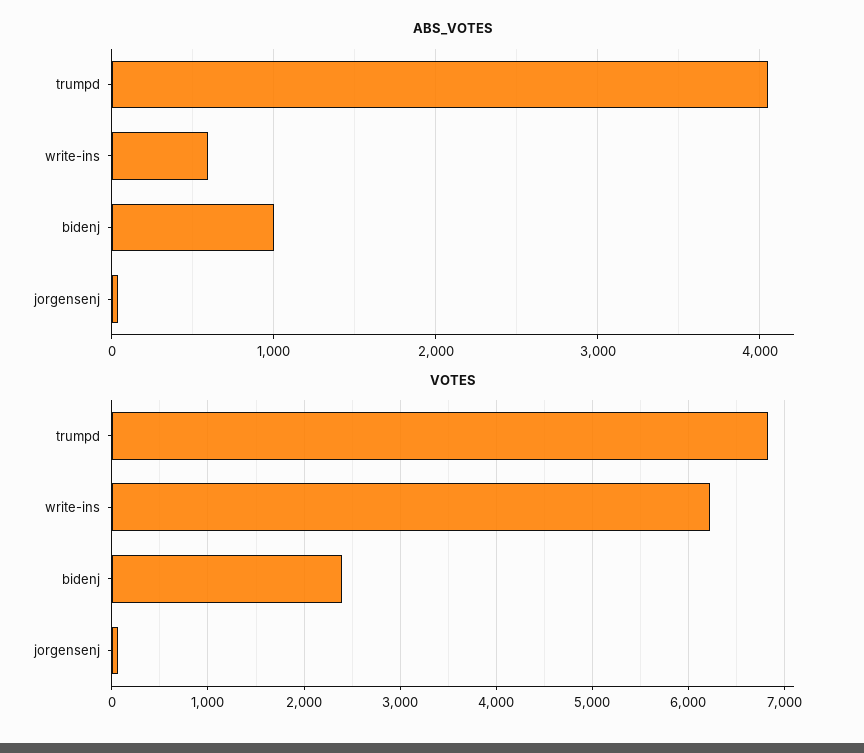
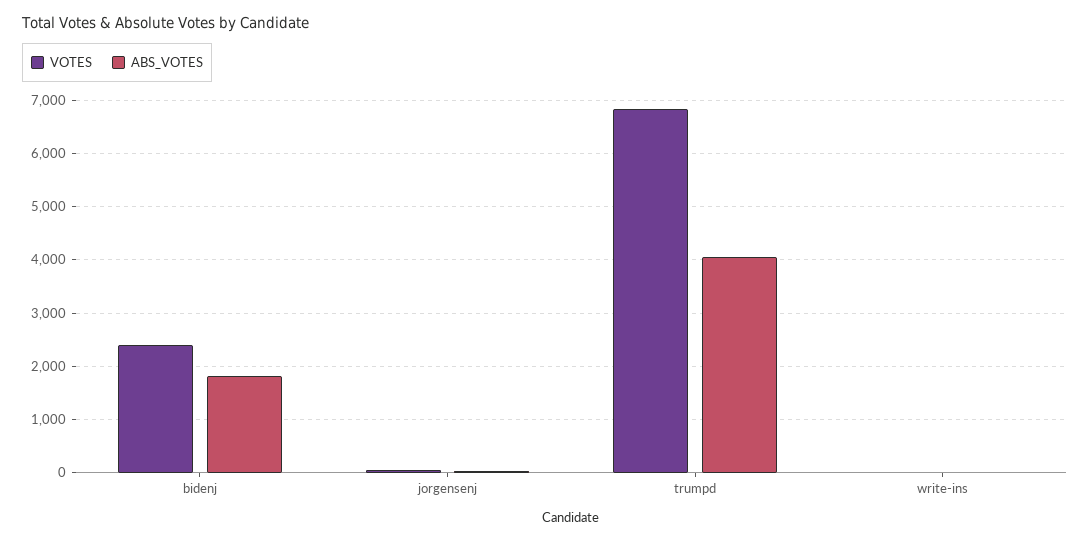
  {
    "ABS_VOTES": {
      "trumpd": 4100,
-     "write-ins": 600,
+     "write-ins": 0,
-     "bidenj": 1000,
+     "bidenj": 1800,
      "jorgensenj": 0
    },
    "VOTES": {
      "trumpd": 6800,
-     "write-ins": 6200,
+     "write-ins": 0,
      "bidenj": 2400,
      "jorgensenj": 100
    }
  }

